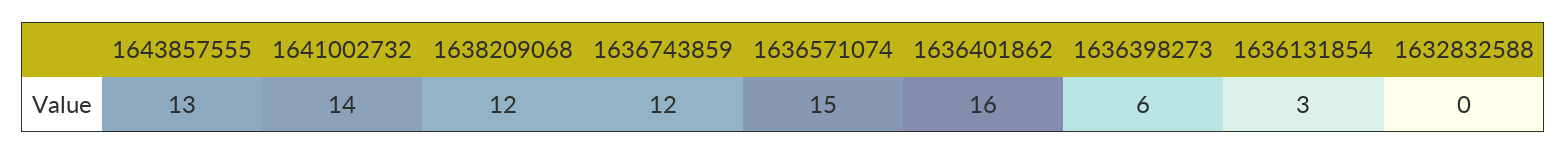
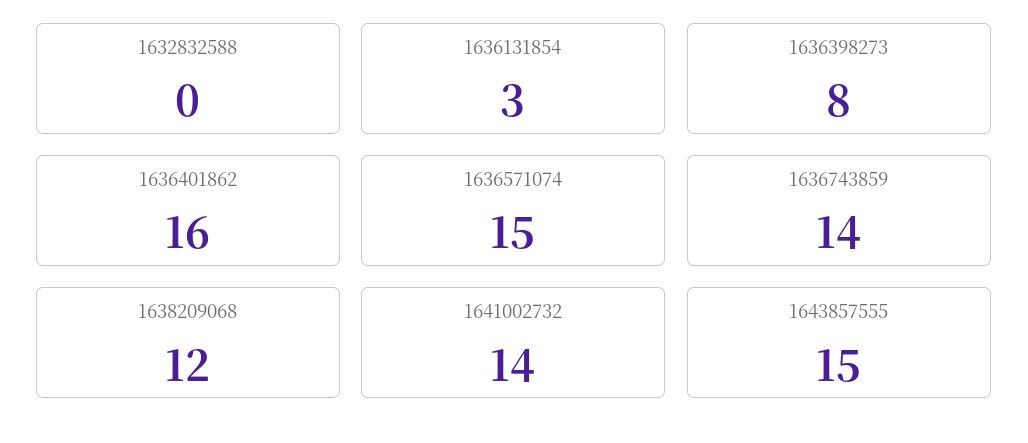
  {
-   "1643857555": 13,
+   "1643857555": 15,
    "1641002732": 14,
    "1638209068": 12,
-   "1636743859": 12,
+   "1636743859": 14,
    "1636571074": 15,
    "1636401862": 16,
-   "1636398273": 6,
+   "1636398273": 8,
    "1636131854": 3,
    "1632832588": 0
  }

